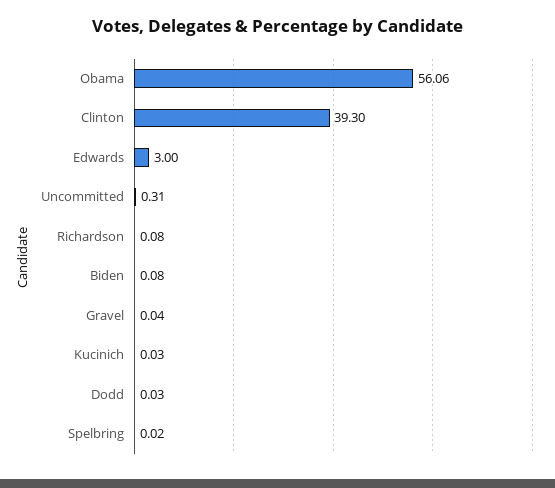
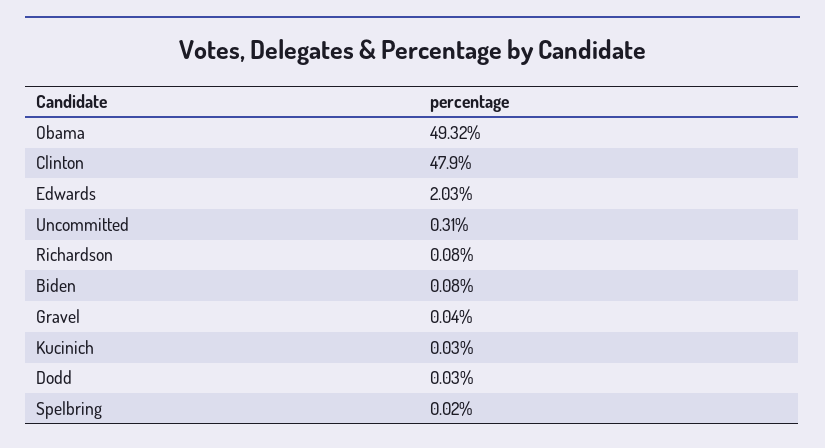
  {
-   "Obama": 56.06,
+   "Obama": 49.32,
-   "Clinton": 39.3,
+   "Clinton": 47.9,
-   "Edwards": 3,
+   "Edwards": 2.03,
    "Uncommitted": 0.31,
    "Richardson": 0.08,
    "Biden": 0.08,
    "Gravel": 0.04,
    "Kucinich": 0.03,
    "Dodd": 0.03,
    "Spelbring": 0.02
  }

